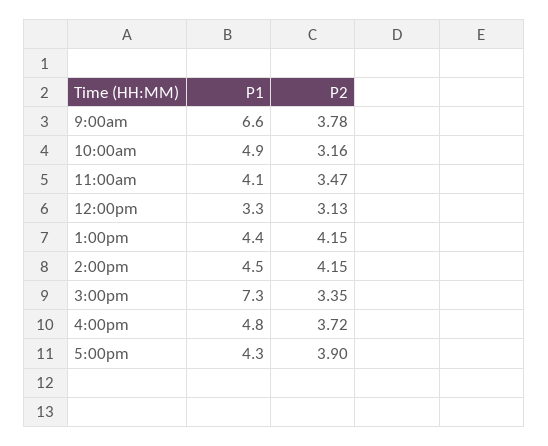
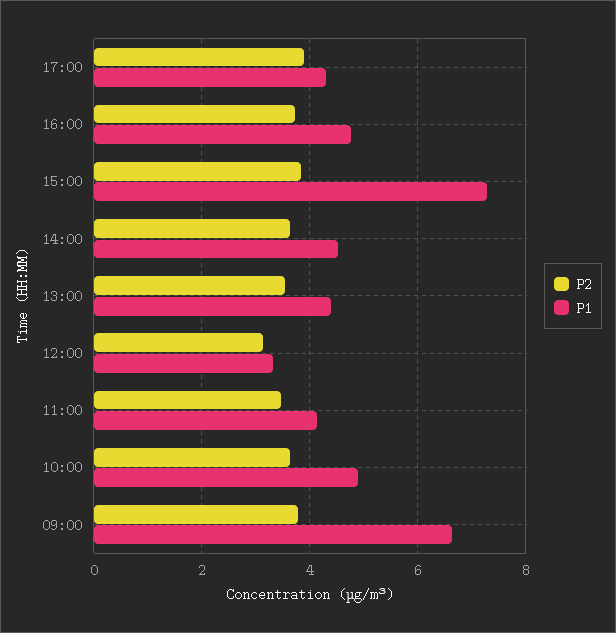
  {
    "P1": {
      "9:00am": 6.6,
      "10:00am": 4.9,
      "11:00am": 4.1,
      "12:00pm": 3.3,
      "1:00pm": 4.4,
      "2:00pm": 4.5,
      "3:00pm": 7.3,
      "4:00pm": 4.8,
      "5:00pm": 4.3
    },
    "P2": {
      "9:00am": 3.78,
-     "10:00am": 3.16,
+     "10:00am": 3.6,
      "11:00am": 3.47,
      "12:00pm": 3.13,
-     "1:00pm": 4.15,
+     "1:00pm": 3.6,
-     "2:00pm": 4.15,
+     "2:00pm": 3.6,
-     "3:00pm": 3.35,
+     "3:00pm": 3.8,
      "4:00pm": 3.72,
      "5:00pm": 3.9
    }
  }

